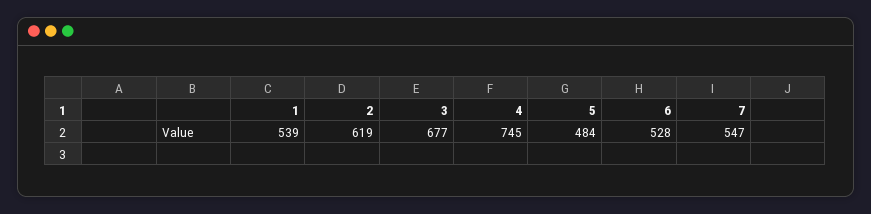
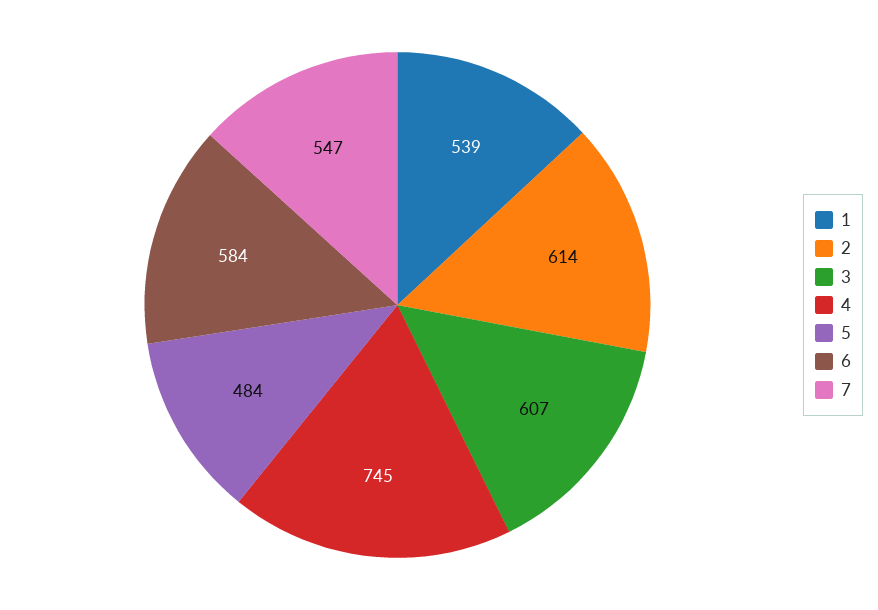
  {
    "1": 539,
-   "2": 619,
+   "2": 614,
-   "3": 677,
+   "3": 607,
    "4": 745,
    "5": 484,
-   "6": 528,
+   "6": 584,
    "7": 547
  }

